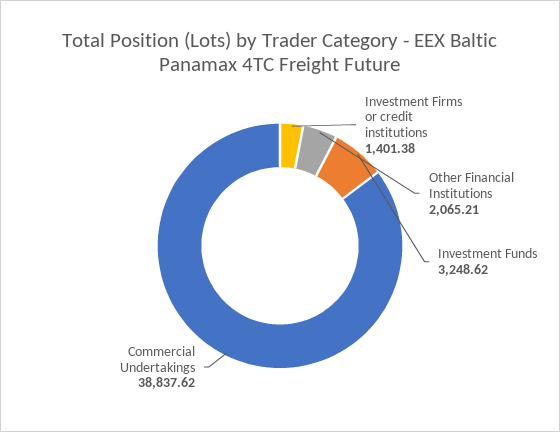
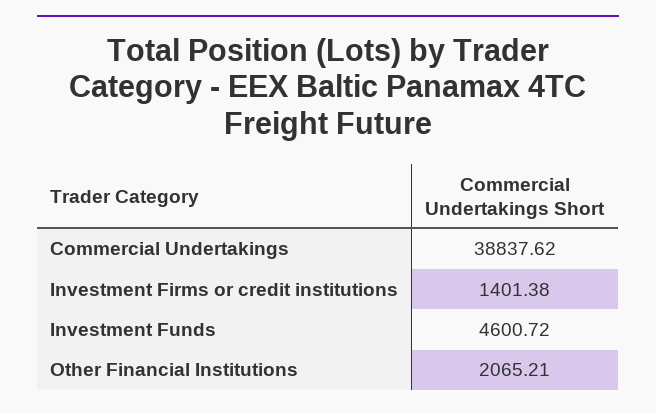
  {
    "Investment Firms or credit institutions": 1401.38,
    "Other Financial Institutions": 2065.21,
-   "Investment Funds": 3248.62,
+   "Investment Funds": 4600.72,
    "Commercial Undertakings": 38837.62
  }

